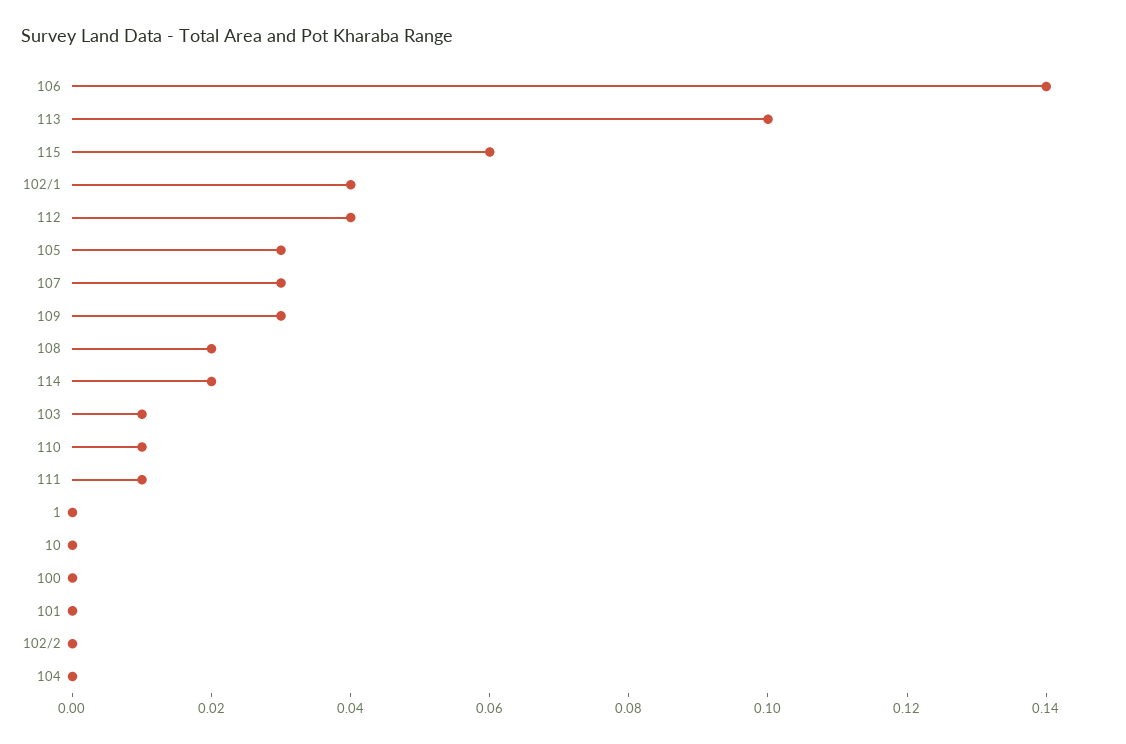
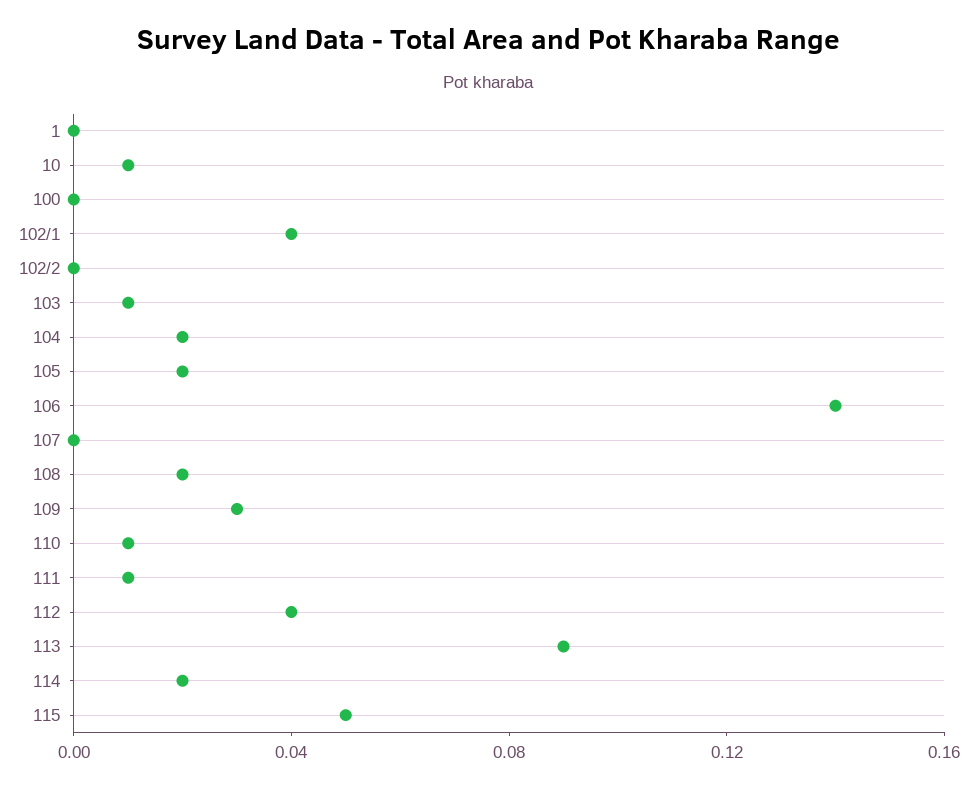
  {
    "106": 0.14,
-   "113": 0.1,
+   "113": 0.09,
-   "115": 0.06,
+   "115": 0.05,
    "102/1": 0.04,
    "112": 0.04,
-   "105": 0.03,
+   "105": 0.02,
-   "107": 0.03,
+   "107": 0,
    "109": 0.03,
    "108": 0.02,
    "114": 0.02,
    "103": 0.01,
    "110": 0.01,
    "111": 0.01,
    "1": 0,
-   "10": 0,
+   "10": 0.01,
    "100": 0,
-   "101": 0,
    "102/2": 0,
-   "104": 0
+   "104": 0.02
  }

